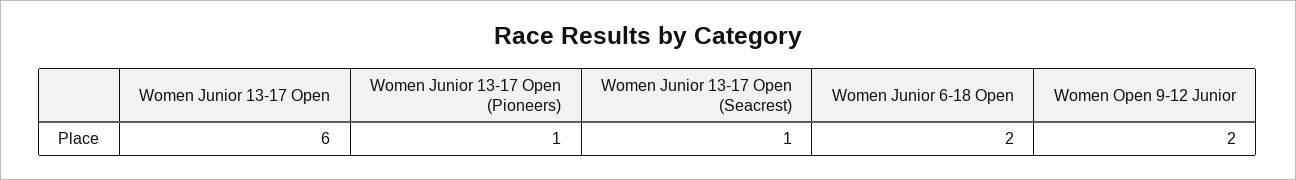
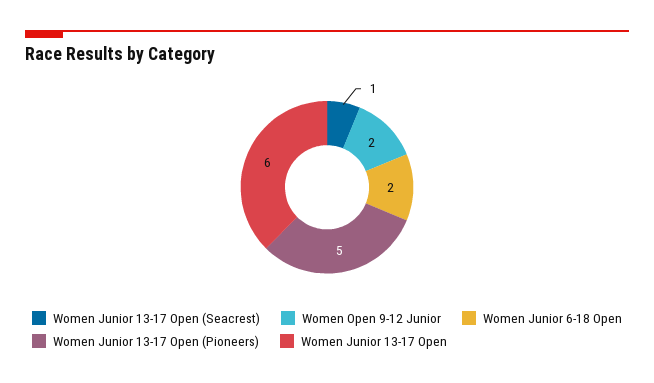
  {
    "Women Junior 13-17 Open": 6,
-   "Women Junior 13-17 Open (Pioneers)": 1,
+   "Women Junior 13-17 Open (Pioneers)": 5,
    "Women Junior 13-17 Open (Seacrest)": 1,
    "Women Junior 6-18 Open": 2,
    "Women Open 9-12 Junior": 2
  }

